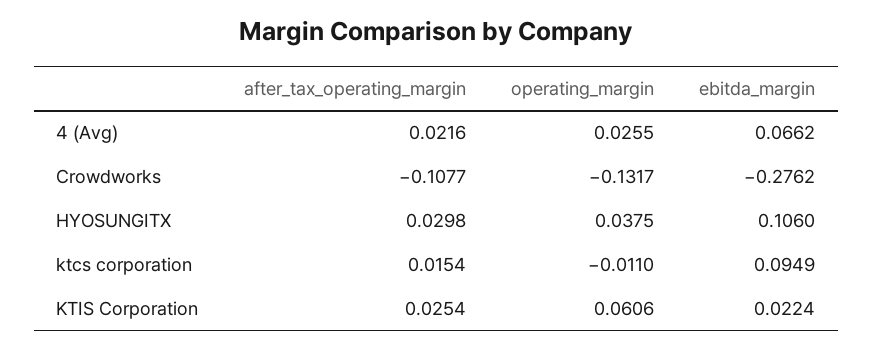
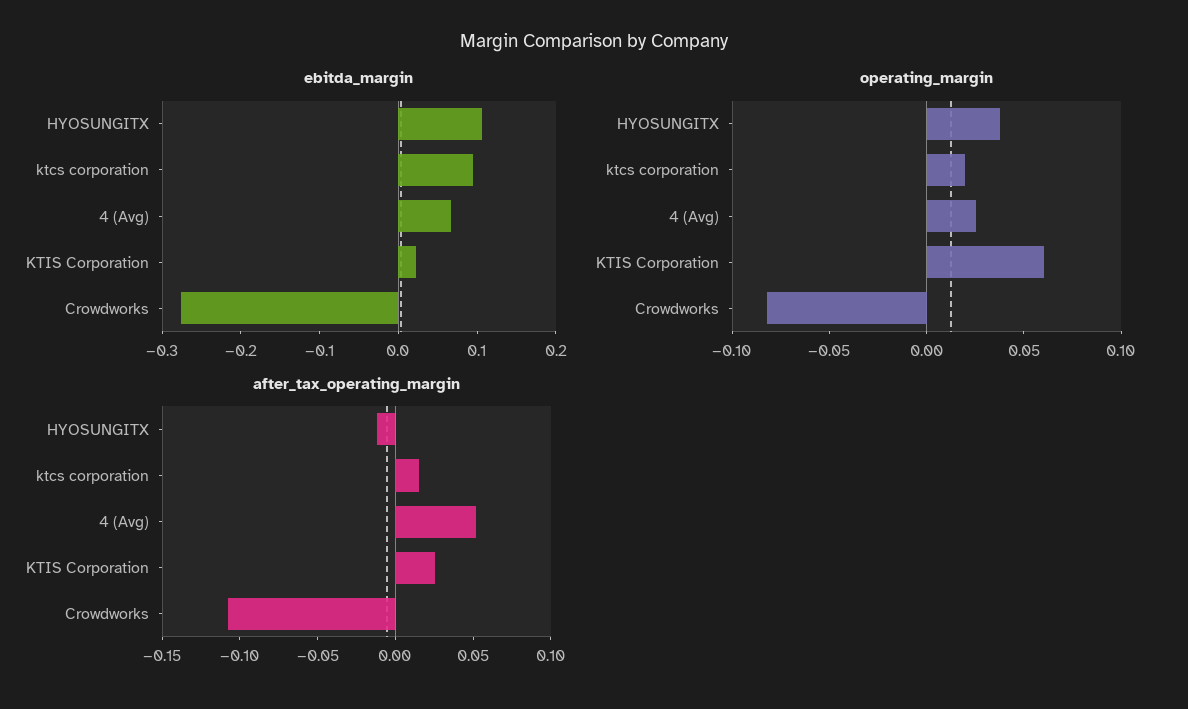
  {
    "after_tax_operating_margin": {
-     "4 (Avg)": 0.0216,
+     "4 (Avg)": 0.05,
      "Crowdworks": -0.1077,
-     "HYOSUNGITX": 0.0298,
+     "HYOSUNGITX": -0.01,
      "ktcs corporation": 0.0154,
      "KTIS Corporation": 0.0254
    },
    "operating_margin": {
      "4 (Avg)": 0.0255,
-     "Crowdworks": -0.1317,
+     "Crowdworks": -0.08,
      "HYOSUNGITX": 0.0375,
-     "ktcs corporation": -0.011,
+     "ktcs corporation": 0.02,
      "KTIS Corporation": 0.0606
    },
    "ebitda_margin": {
      "4 (Avg)": 0.0662,
      "Crowdworks": -0.2762,
      "HYOSUNGITX": 0.106,
      "ktcs corporation": 0.0949,
      "KTIS Corporation": 0.0224
    }
  }

